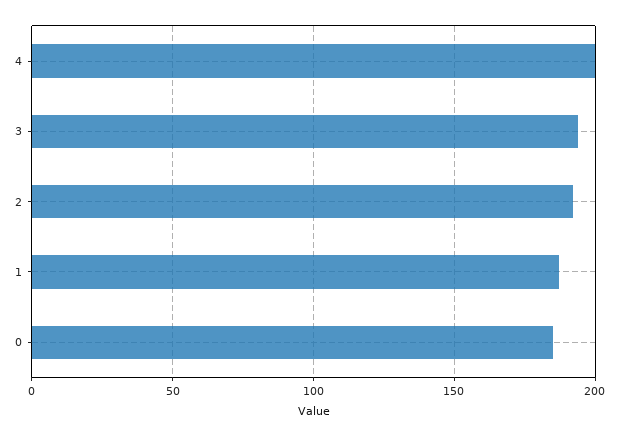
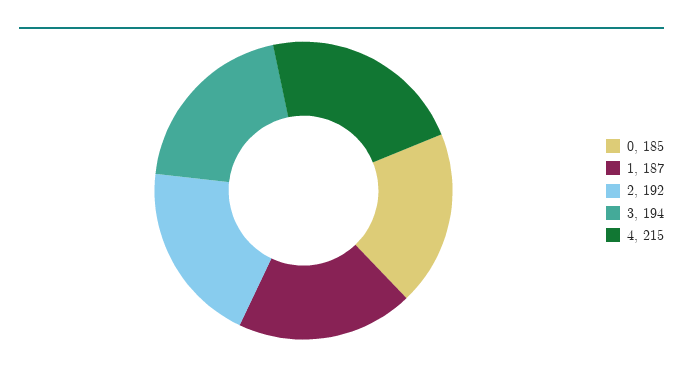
  {
-   "4": 200,
+   "4": 215,
    "3": 194,
    "2": 192,
    "1": 187,
    "0": 185
  }

